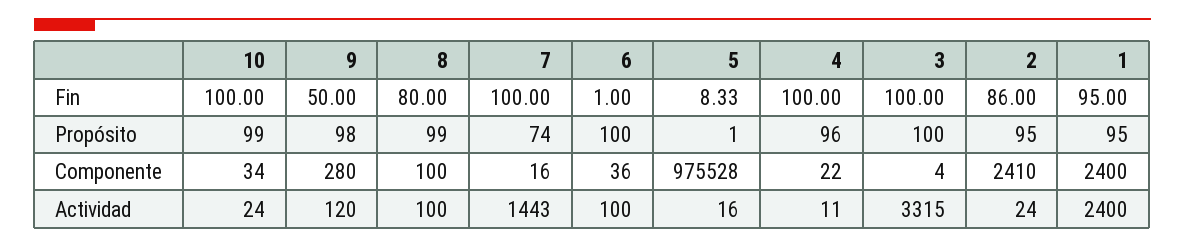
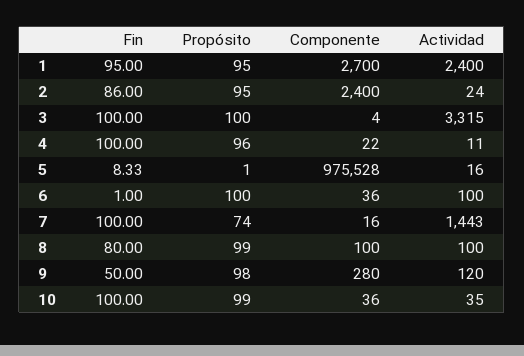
  {
    "10": {
      "Fin": 100,
      "Propósito": 99,
-     "Componente": 34,
+     "Componente": 36,
-     "Actividad": 24
+     "Actividad": 35
    },
    "9": {
      "Fin": 50,
      "Propósito": 98,
      "Componente": 280,
      "Actividad": 120
    },
    "8": {
      "Fin": 80,
      "Propósito": 99,
      "Componente": 100,
      "Actividad": 100
    },
    "7": {
      "Fin": 100,
      "Propósito": 74,
      "Componente": 16,
      "Actividad": 1443
    },
    "6": {
      "Fin": 1,
      "Propósito": 100,
      "Componente": 36,
      "Actividad": 100
    },
    "5": {
      "Fin": 8.33,
      "Propósito": 1,
      "Componente": 975528,
      "Actividad": 16
    },
    "4": {
      "Fin": 100,
      "Propósito": 96,
      "Componente": 22,
      "Actividad": 11
    },
    "3": {
      "Fin": 100,
      "Propósito": 100,
      "Componente": 4,
      "Actividad": 3315
    },
    "2": {
      "Fin": 86,
      "Propósito": 95,
-     "Componente": 2410,
+     "Componente": 2400,
      "Actividad": 24
    },
    "1": {
      "Fin": 95,
      "Propósito": 95,
-     "Componente": 2400,
+     "Componente": 2700,
      "Actividad": 2400
    }
  }

